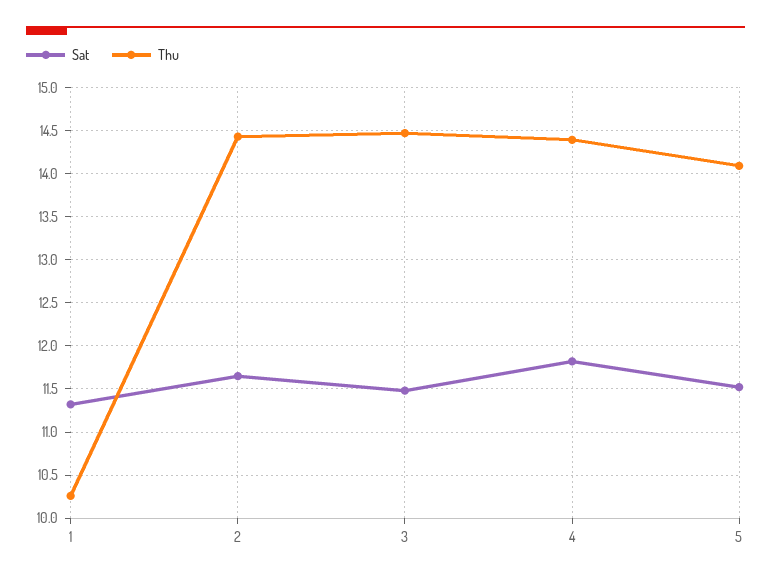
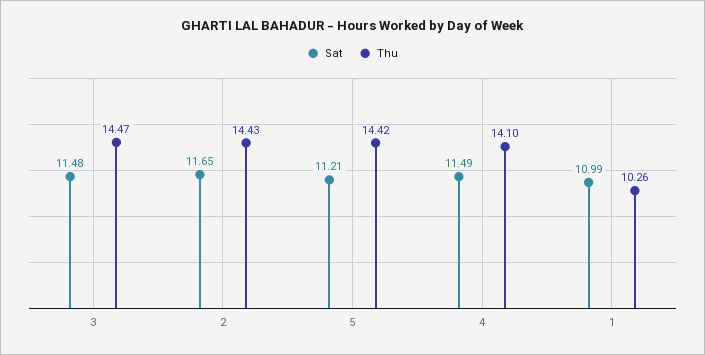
  {
    "Sat": {
-     "1": 11.3,
+     "1": 10.99,
      "2": 11.65,
      "3": 11.48,
-     "4": 11.8,
+     "4": 11.49,
-     "5": 11.5
+     "5": 11.21
    },
    "Thu": {
      "1": 10.26,
      "2": 14.43,
      "3": 14.47,
-     "4": 14.4,
+     "4": 14.1,
-     "5": 14.1
+     "5": 14.42
    }
  }

